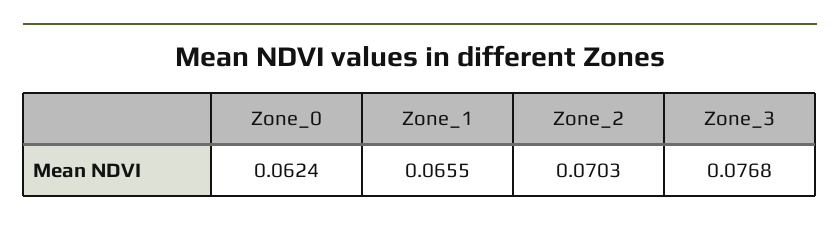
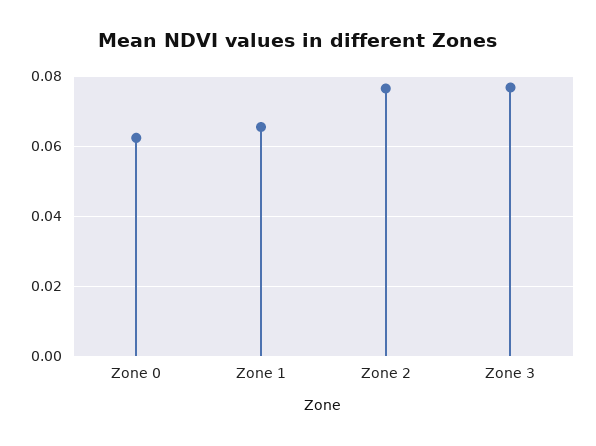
  {
    "Zone_0": 0.0624,
    "Zone_1": 0.0655,
-   "Zone_2": 0.0703,
+   "Zone_2": 0.076,
    "Zone_3": 0.0768
  }

